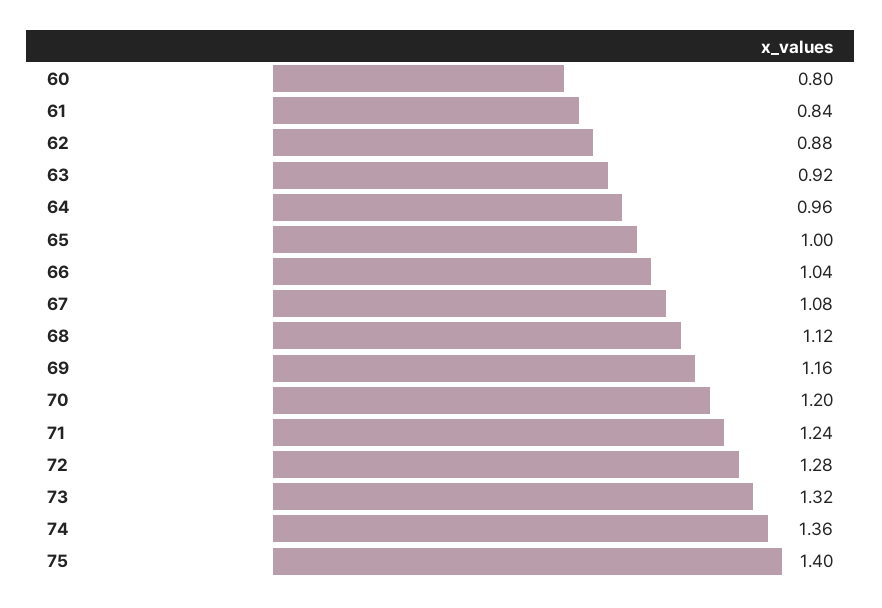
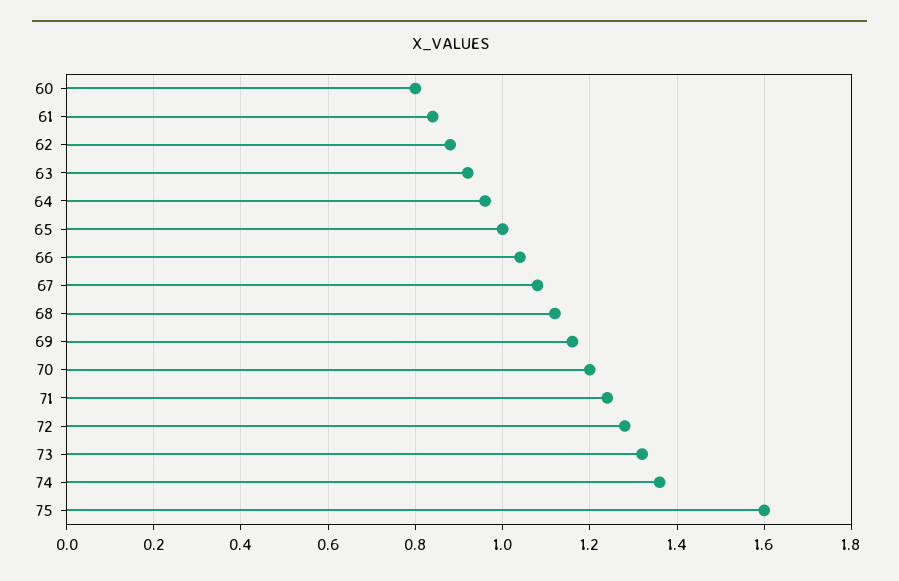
  {
    "60": 0.8,
    "61": 0.84,
    "62": 0.88,
    "63": 0.92,
    "64": 0.96,
    "65": 1,
    "66": 1.04,
    "67": 1.08,
    "68": 1.12,
    "69": 1.16,
    "70": 1.2,
    "71": 1.24,
    "72": 1.28,
    "73": 1.32,
    "74": 1.36,
-   "75": 1.4
+   "75": 1.6
  }

